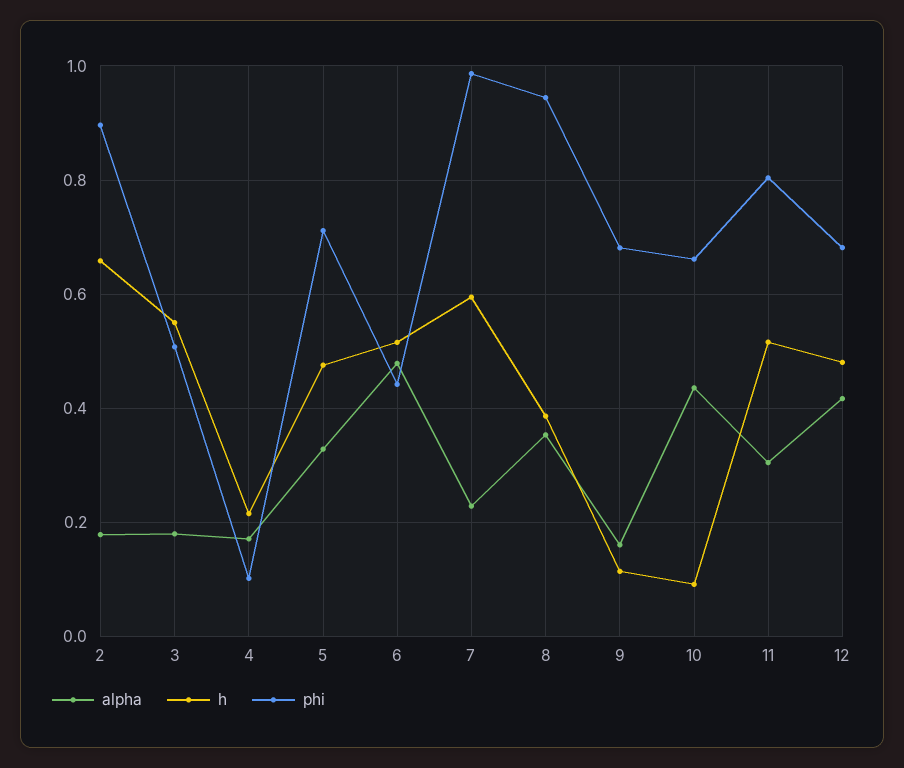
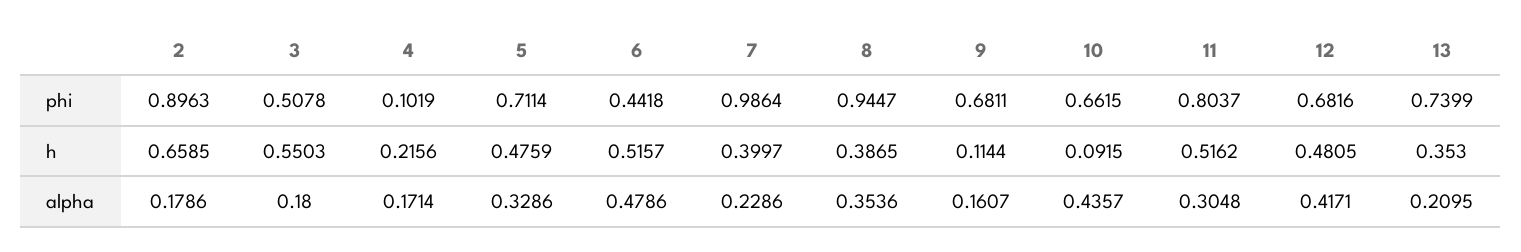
  {
    "alpha": {
      "2": 0.1786,
      "3": 0.18,
      "4": 0.1714,
      "5": 0.3286,
      "6": 0.4786,
      "7": 0.2286,
      "8": 0.3536,
      "9": 0.1607,
      "10": 0.4357,
      "11": 0.3048,
-     "12": 0.4171
+     "12": 0.4171,
+     "13": 0.2095
    },
    "h": {
      "2": 0.6585,
      "3": 0.5503,
      "4": 0.2156,
      "5": 0.4759,
      "6": 0.5157,
-     "7": 0.6,
+     "7": 0.3997,
      "8": 0.3865,
      "9": 0.1144,
      "10": 0.0915,
      "11": 0.5162,
-     "12": 0.4805
+     "12": 0.4805,
+     "13": 0.353
    },
    "phi": {
      "2": 0.8963,
      "3": 0.5078,
      "4": 0.1019,
      "5": 0.7114,
      "6": 0.4418,
      "7": 0.9864,
      "8": 0.9447,
      "9": 0.6811,
      "10": 0.6615,
      "11": 0.8037,
-     "12": 0.6816
+     "12": 0.6816,
+     "13": 0.7399
    }
  }

